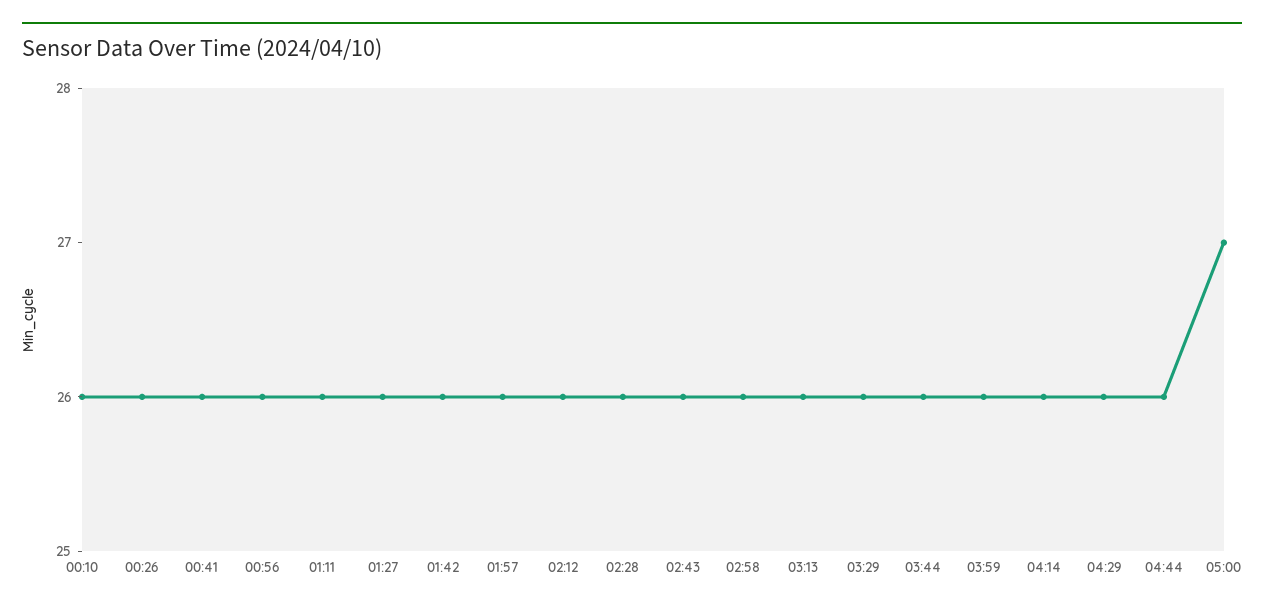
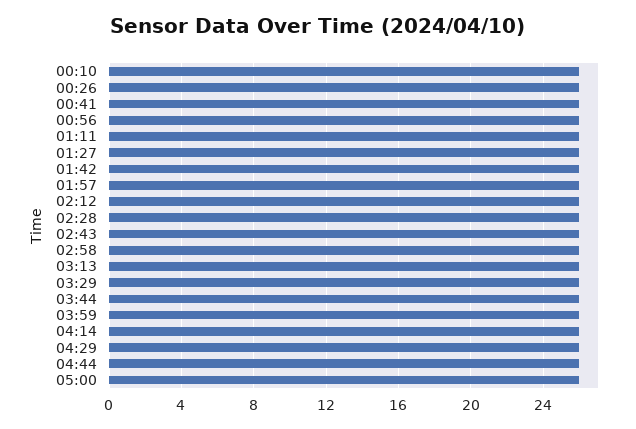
  {
    "00:10": 26,
    "00:26": 26,
    "00:41": 26,
    "00:56": 26,
    "01:11": 26,
    "01:27": 26,
    "01:42": 26,
    "01:57": 26,
    "02:12": 26,
    "02:28": 26,
    "02:43": 26,
    "02:58": 26,
    "03:13": 26,
    "03:29": 26,
    "03:44": 26,
    "03:59": 26,
    "04:14": 26,
    "04:29": 26,
    "04:44": 26,
-   "05:00": 27
+   "05:00": 26
  }

